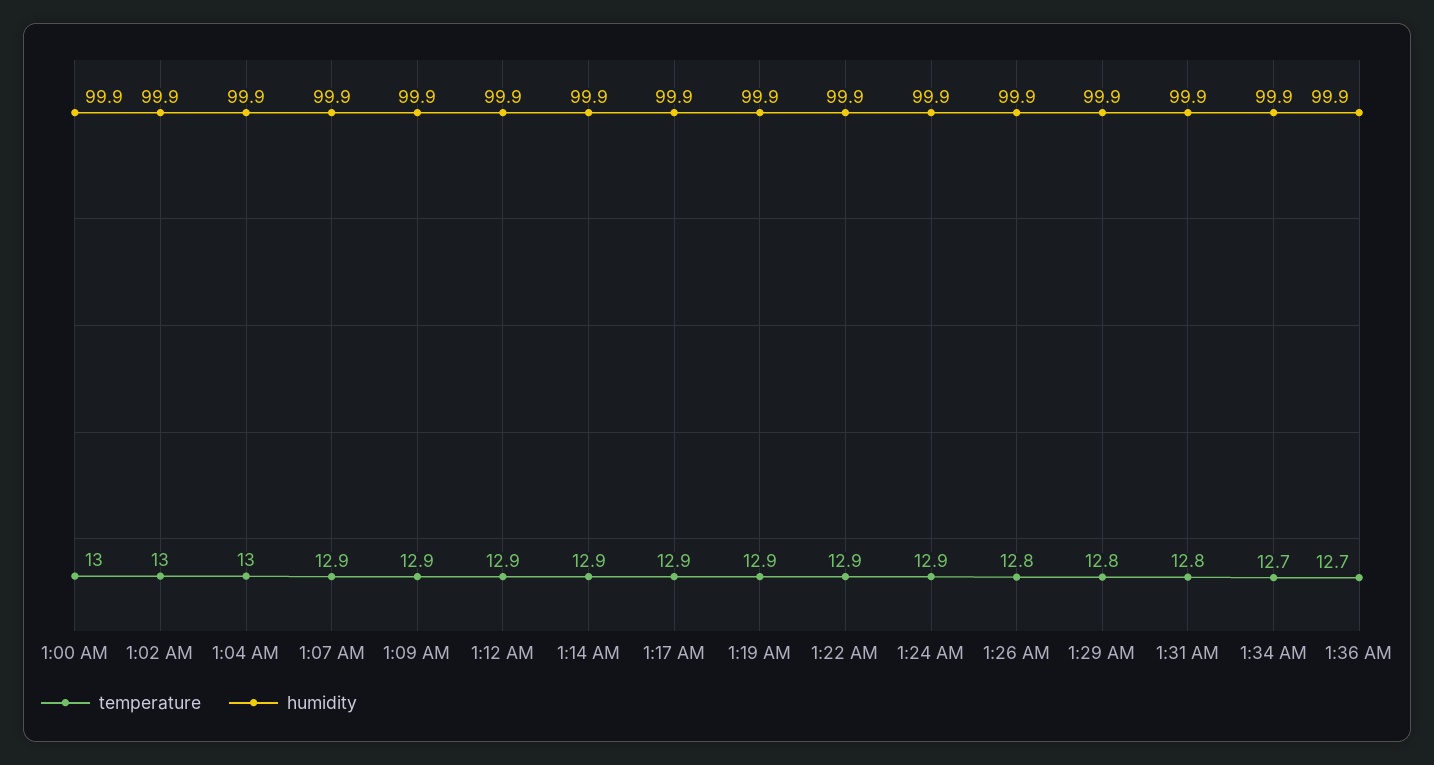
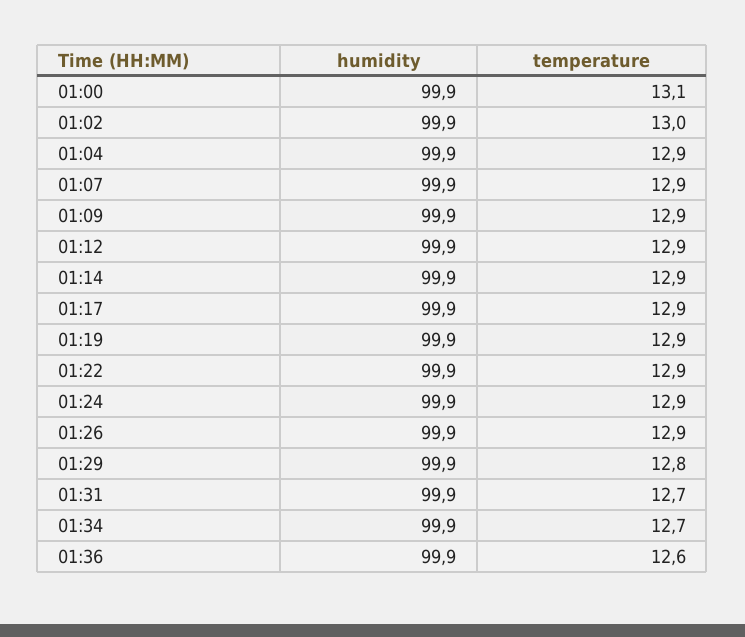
  {
    "temperature": {
-     "1:00 AM": 13,
+     "1:00 AM": 13.1,
      "1:02 AM": 13,
-     "1:04 AM": 13,
+     "1:04 AM": 12.9,
      "1:07 AM": 12.9,
      "1:09 AM": 12.9,
      "1:12 AM": 12.9,
      "1:14 AM": 12.9,
      "1:17 AM": 12.9,
      "1:19 AM": 12.9,
      "1:22 AM": 12.9,
      "1:24 AM": 12.9,
-     "1:26 AM": 12.8,
+     "1:26 AM": 12.9,
      "1:29 AM": 12.8,
-     "1:31 AM": 12.8,
+     "1:31 AM": 12.7,
      "1:34 AM": 12.7,
-     "1:36 AM": 12.7
+     "1:36 AM": 12.6
    },
    "humidity": {
      "1:00 AM": 99.9,
      "1:02 AM": 99.9,
      "1:04 AM": 99.9,
      "1:07 AM": 99.9,
      "1:09 AM": 99.9,
      "1:12 AM": 99.9,
      "1:14 AM": 99.9,
      "1:17 AM": 99.9,
      "1:19 AM": 99.9,
      "1:22 AM": 99.9,
      "1:24 AM": 99.9,
      "1:26 AM": 99.9,
      "1:29 AM": 99.9,
      "1:31 AM": 99.9,
      "1:34 AM": 99.9,
      "1:36 AM": 99.9
    }
  }

